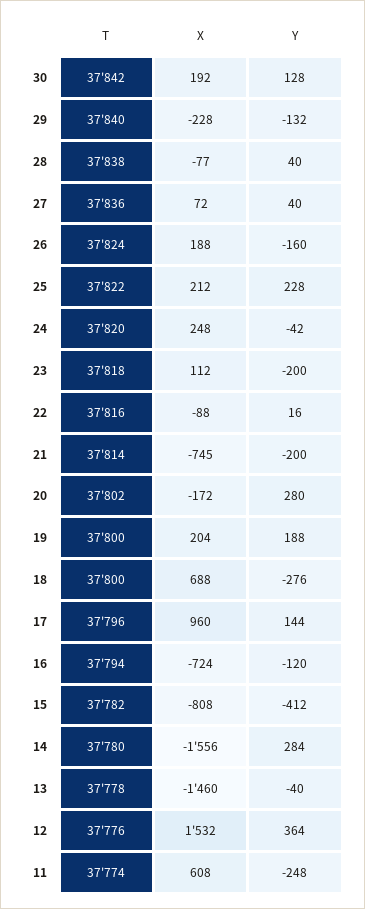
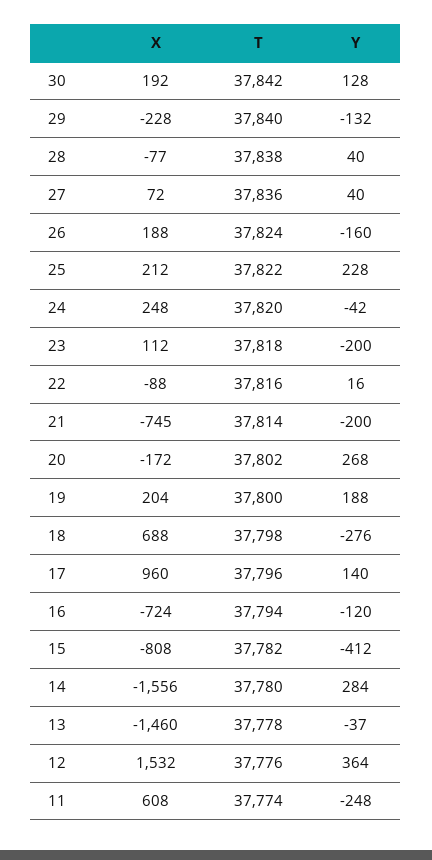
  {
    "T": {
      "30": 37842,
      "29": 37840,
      "28": 37838,
      "27": 37836,
      "26": 37824,
      "25": 37822,
      "24": 37820,
      "23": 37818,
      "22": 37816,
      "21": 37814,
      "20": 37802,
      "19": 37800,
-     "18": 37800,
+     "18": 37798,
      "17": 37796,
      "16": 37794,
      "15": 37782,
      "14": 37780,
      "13": 37778,
      "12": 37776,
      "11": 37774
    },
    "X": {
      "30": 192,
      "29": -228,
      "28": -77,
      "27": 72,
      "26": 188,
      "25": 212,
      "24": 248,
      "23": 112,
      "22": -88,
      "21": -745,
      "20": -172,
      "19": 204,
      "18": 688,
      "17": 960,
      "16": -724,
      "15": -808,
      "14": -1556,
      "13": -1460,
      "12": 1532,
      "11": 608
    },
    "Y": {
      "30": 128,
      "29": -132,
      "28": 40,
      "27": 40,
      "26": -160,
      "25": 228,
      "24": -42,
      "23": -200,
      "22": 16,
      "21": -200,
-     "20": 280,
+     "20": 268,
      "19": 188,
      "18": -276,
-     "17": 144,
+     "17": 140,
      "16": -120,
      "15": -412,
      "14": 284,
-     "13": -40,
+     "13": -37,
      "12": 364,
      "11": -248
    }
  }

